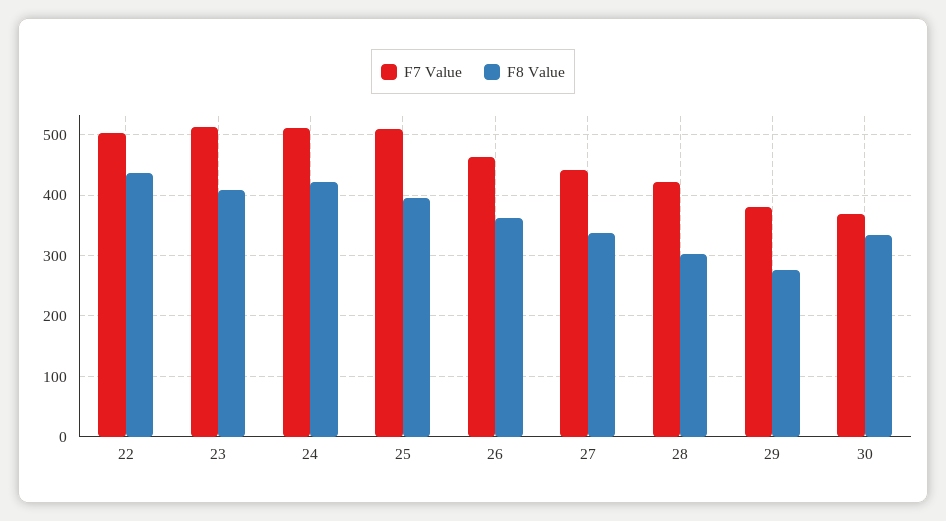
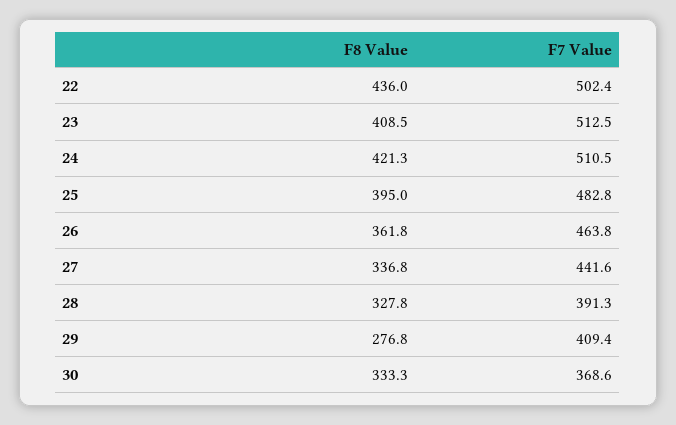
  {
    "F7 Value": {
      "22": 502.4,
      "23": 512.5,
      "24": 510.5,
-     "25": 510,
+     "25": 482.8,
      "26": 463.8,
      "27": 441.6,
-     "28": 420,
+     "28": 391.3,
-     "29": 380,
+     "29": 409.4,
      "30": 368.6
    },
    "F8 Value": {
      "22": 436,
      "23": 408.5,
      "24": 421.3,
      "25": 395,
      "26": 361.8,
      "27": 336.8,
-     "28": 300,
+     "28": 327.8,
      "29": 276.8,
      "30": 333.3
    }
  }

